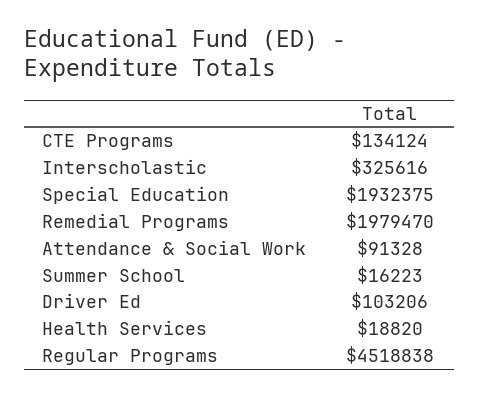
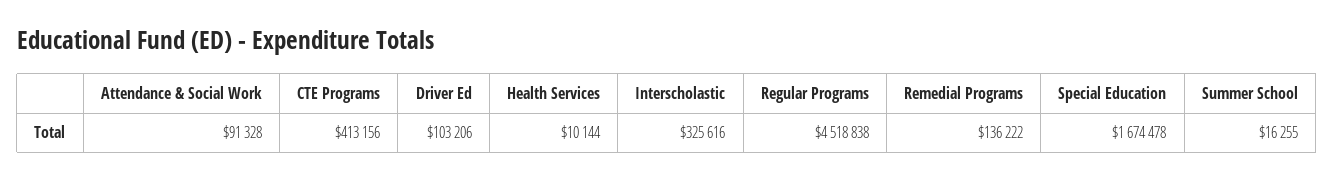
  {
-   "CTE Programs": 134124,
+   "CTE Programs": 413156,
    "Interscholastic": 325616,
-   "Special Education": 1932375,
+   "Special Education": 1674478,
-   "Remedial Programs": 1979470,
+   "Remedial Programs": 136222,
    "Attendance & Social Work": 91328,
-   "Summer School": 16223,
+   "Summer School": 16255,
    "Driver Ed": 103206,
-   "Health Services": 18820,
+   "Health Services": 10144,
    "Regular Programs": 4518838
  }

